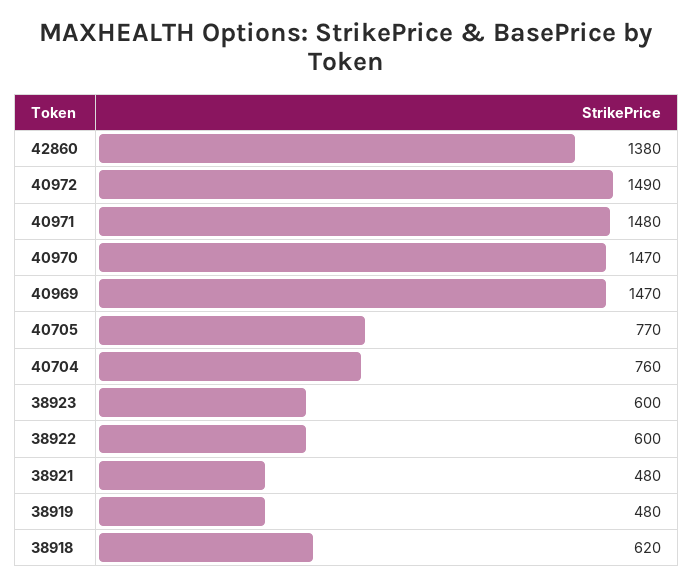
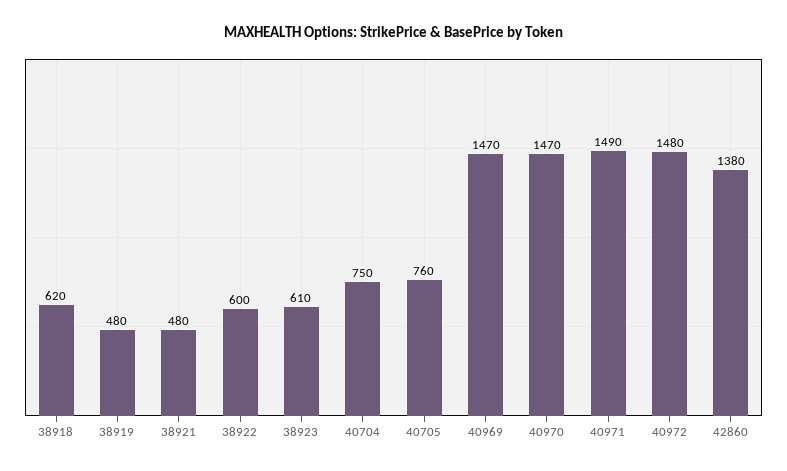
  {
    "42860": 1380,
-   "40972": 1490,
+   "40972": 1480,
-   "40971": 1480,
+   "40971": 1490,
    "40970": 1470,
    "40969": 1470,
-   "40705": 770,
+   "40705": 760,
-   "40704": 760,
+   "40704": 750,
-   "38923": 600,
+   "38923": 610,
    "38922": 600,
    "38921": 480,
    "38919": 480,
    "38918": 620
  }

